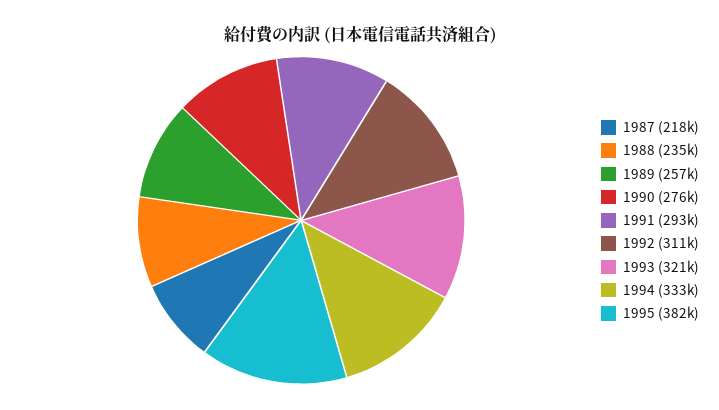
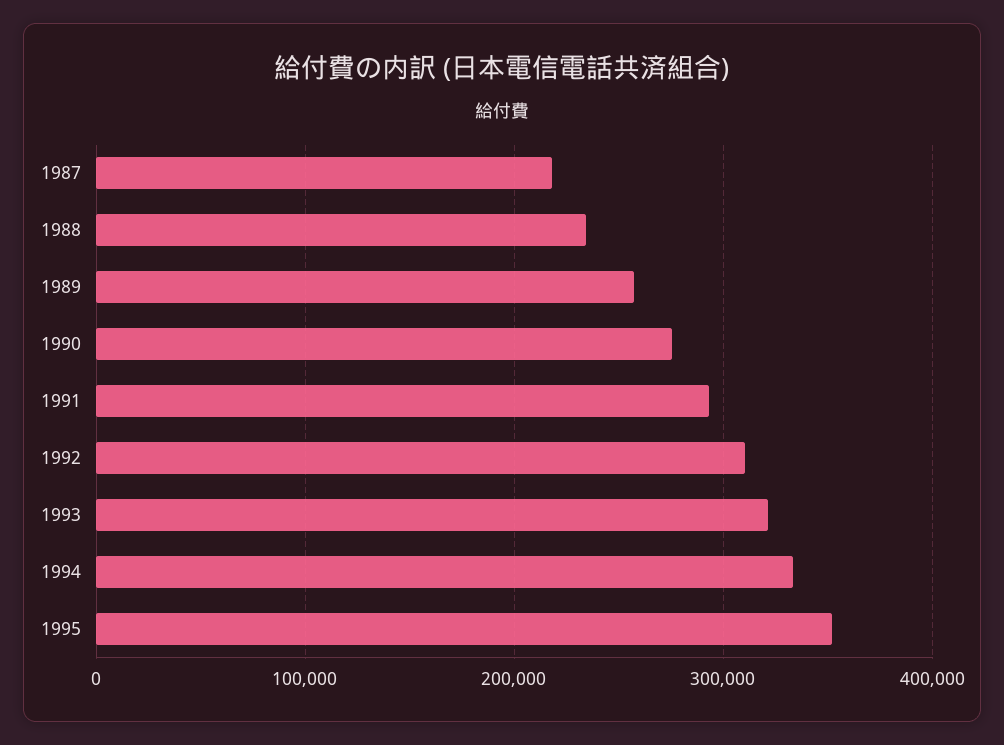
  {
    "1987": 218000,
    "1988": 235000,
    "1989": 257000,
    "1990": 276000,
    "1991": 293000,
    "1992": 311000,
    "1993": 321000,
    "1994": 333000,
-   "1995": 382000
+   "1995": 350000
  }

